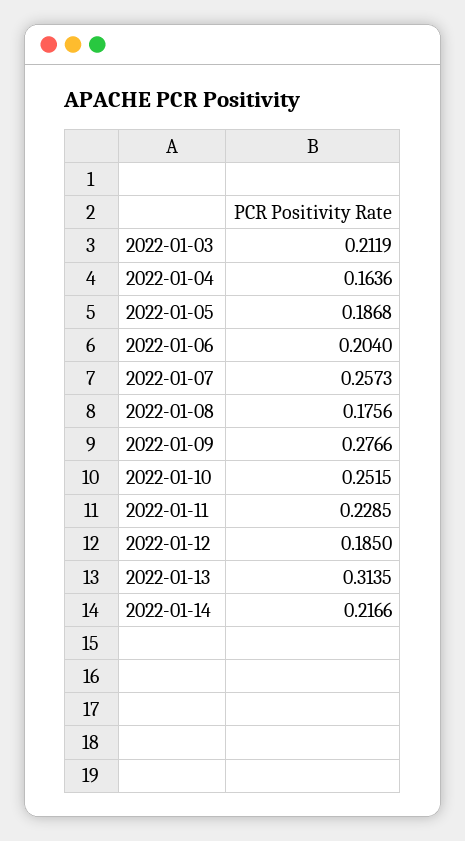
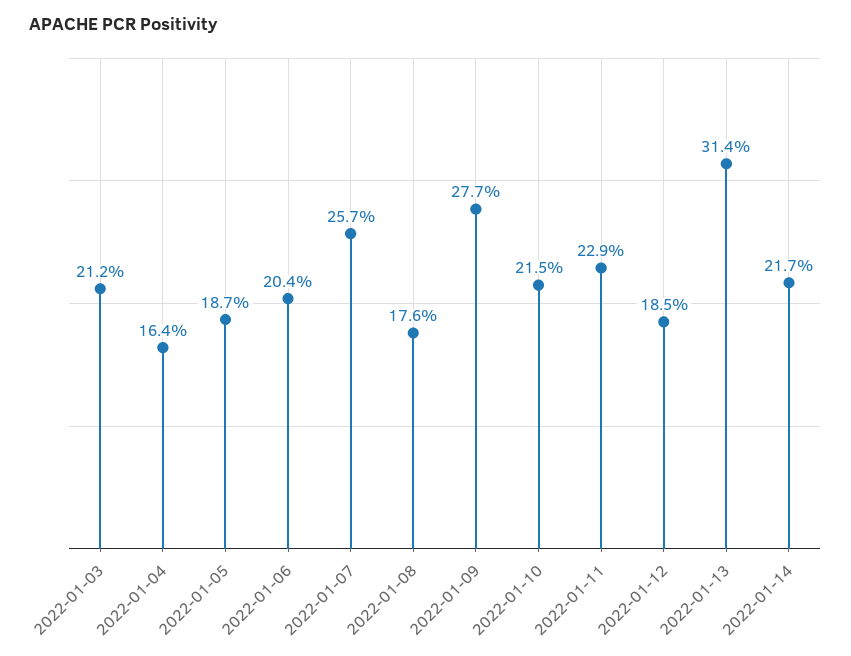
  {
    "2022-01-03": 0.2119,
    "2022-01-04": 0.1636,
    "2022-01-05": 0.1868,
    "2022-01-06": 0.204,
    "2022-01-07": 0.2573,
    "2022-01-08": 0.1756,
    "2022-01-09": 0.2766,
-   "2022-01-10": 0.2515,
+   "2022-01-10": 0.215,
    "2022-01-11": 0.2285,
    "2022-01-12": 0.185,
    "2022-01-13": 0.3135,
    "2022-01-14": 0.2166
  }

